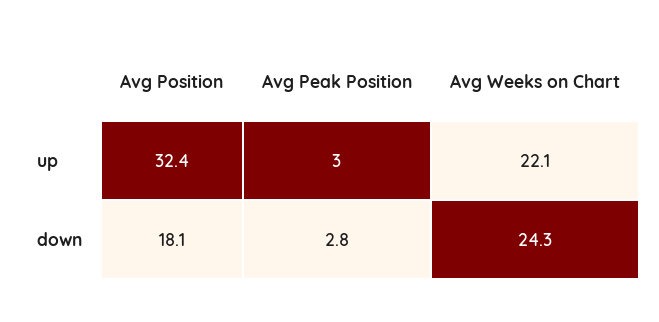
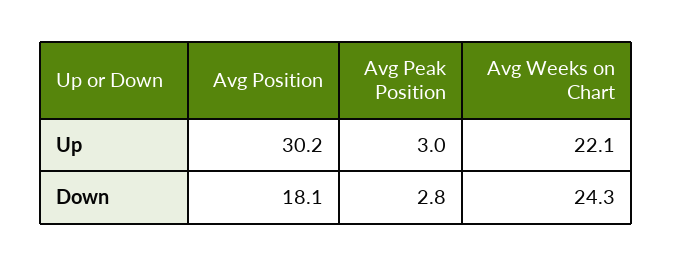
  {
    "Avg Position": {
-     "up": 32.4,
+     "up": 30.2,
      "down": 18.1
    },
    "Avg Peak Position": {
      "up": 3,
      "down": 2.8
    },
    "Avg Weeks on Chart": {
      "up": 22.1,
      "down": 24.3
    }
  }

